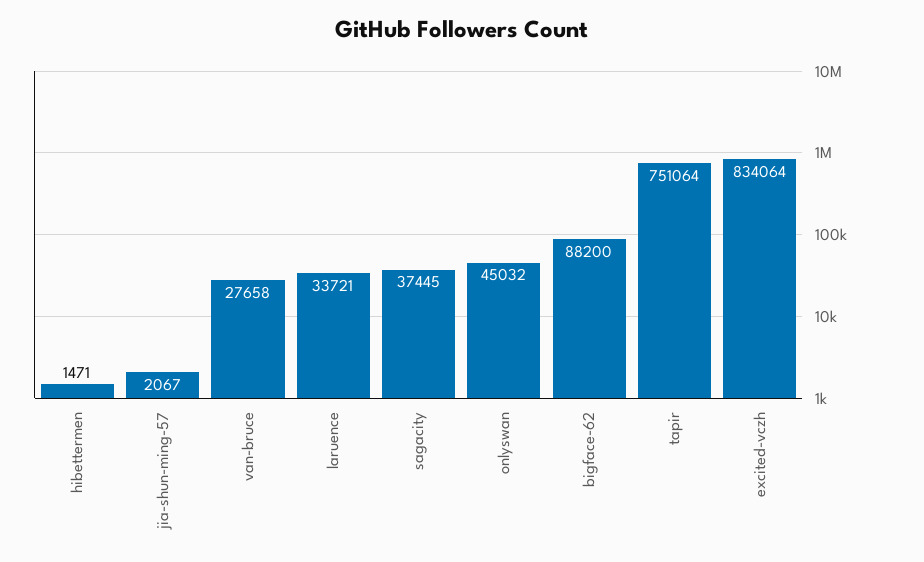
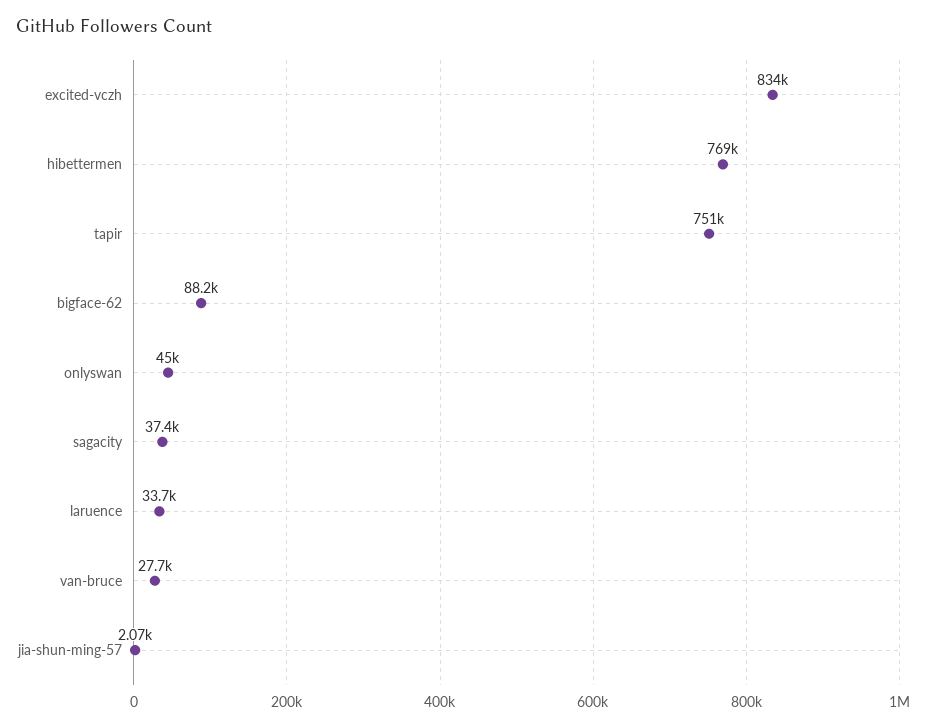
  {
-   "hibettermen": 1471,
+   "hibettermen": 769000,
    "jia-shun-ming-57": 2067,
    "van-bruce": 27658,
    "laruence": 33721,
    "sagacity": 37445,
    "onlyswan": 45032,
    "bigface-62": 88200,
    "tapir": 751064,
    "excited-vczh": 834064
  }

